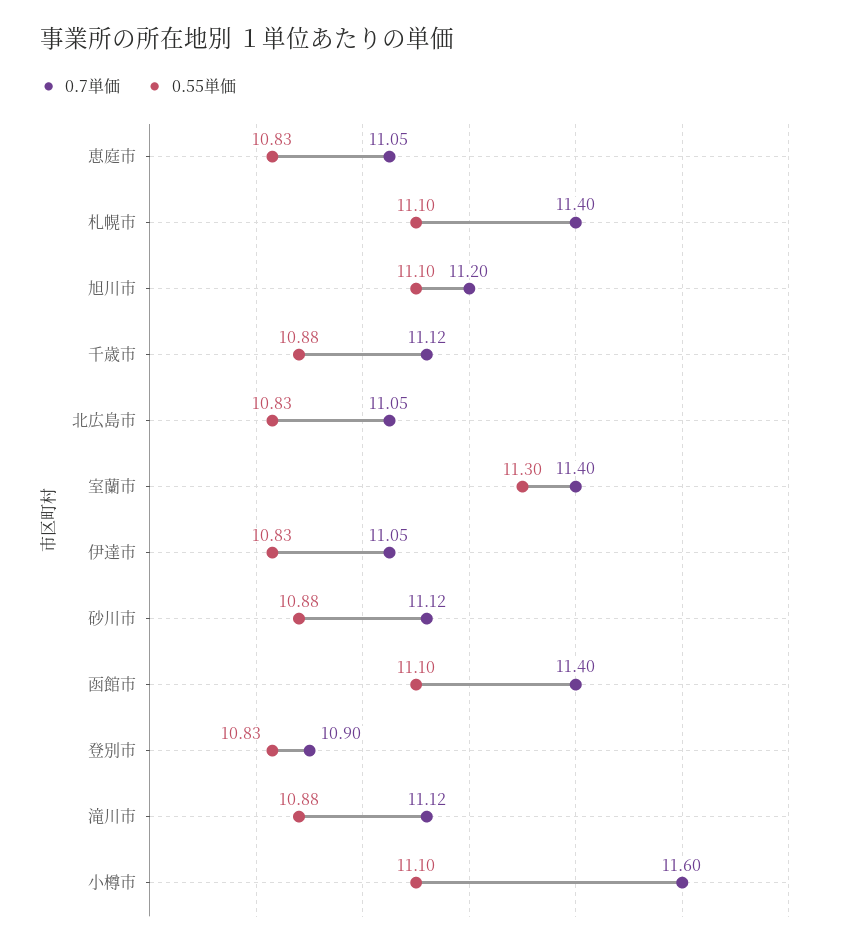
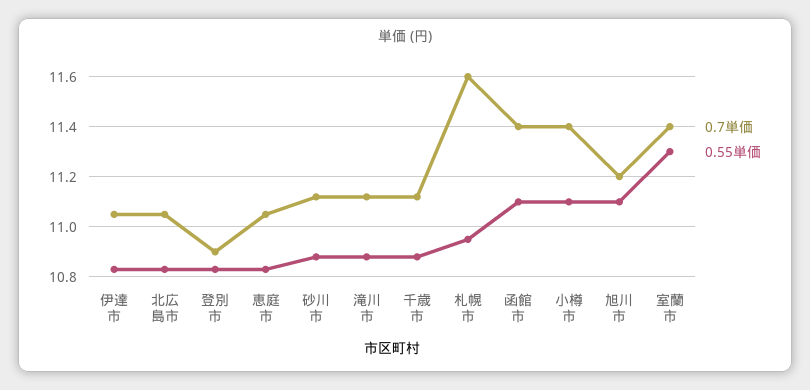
  {
    "0.7単価": {
      "恵庭市": 11.05,
-     "札幌市": 11.4,
+     "札幌市": 11.6,
      "旭川市": 11.2,
      "千歳市": 11.12,
      "北広島市": 11.05,
      "室蘭市": 11.4,
      "伊達市": 11.05,
      "砂川市": 11.12,
      "函館市": 11.4,
      "登別市": 10.9,
      "滝川市": 11.12,
-     "小樽市": 11.6
+     "小樽市": 11.4
    },
    "0.55単価": {
      "恵庭市": 10.83,
-     "札幌市": 11.1,
+     "札幌市": 10.95,
      "旭川市": 11.1,
      "千歳市": 10.88,
      "北広島市": 10.83,
      "室蘭市": 11.3,
      "伊達市": 10.83,
      "砂川市": 10.88,
      "函館市": 11.1,
      "登別市": 10.83,
      "滝川市": 10.88,
      "小樽市": 11.1
    }
  }

